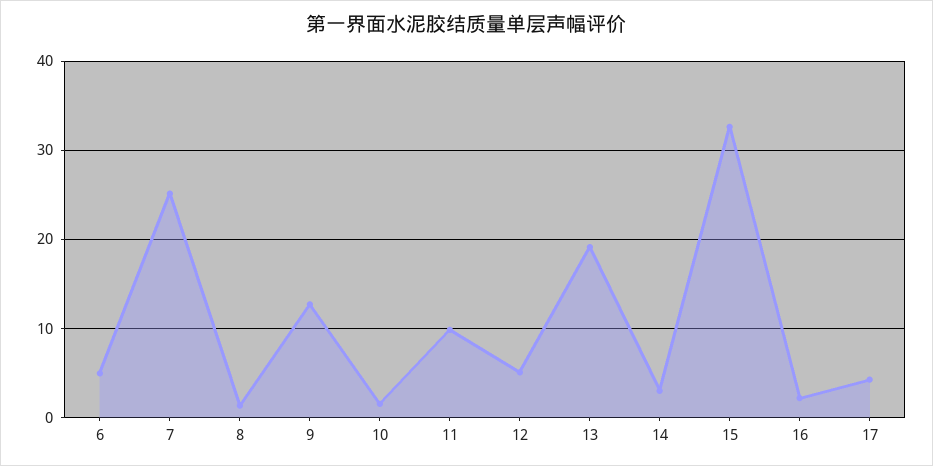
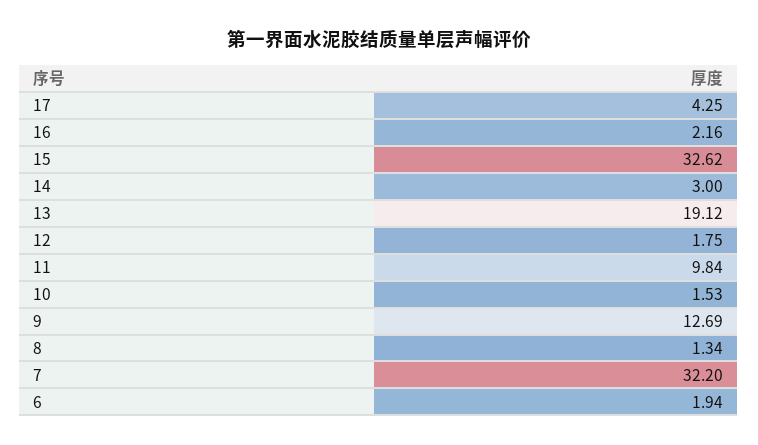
  {
-   "6": 5,
+   "6": 1.94,
-   "7": 25,
+   "7": 32.2,
    "8": 1.34,
    "9": 12.69,
    "10": 1.53,
    "11": 9.84,
-   "12": 5,
+   "12": 1.75,
    "13": 19.12,
    "14": 3,
    "15": 32.62,
    "16": 2.16,
    "17": 4.25
  }

